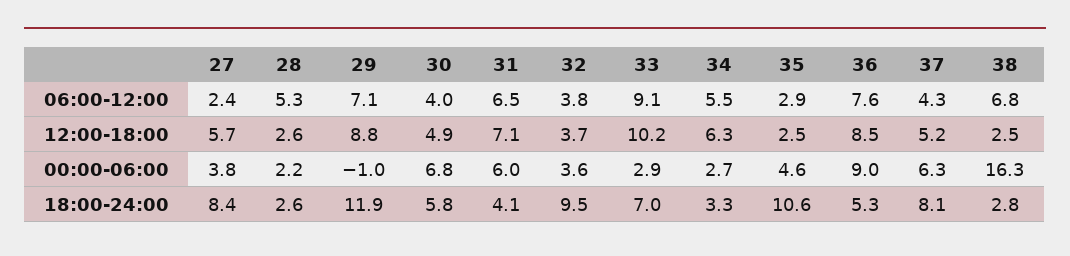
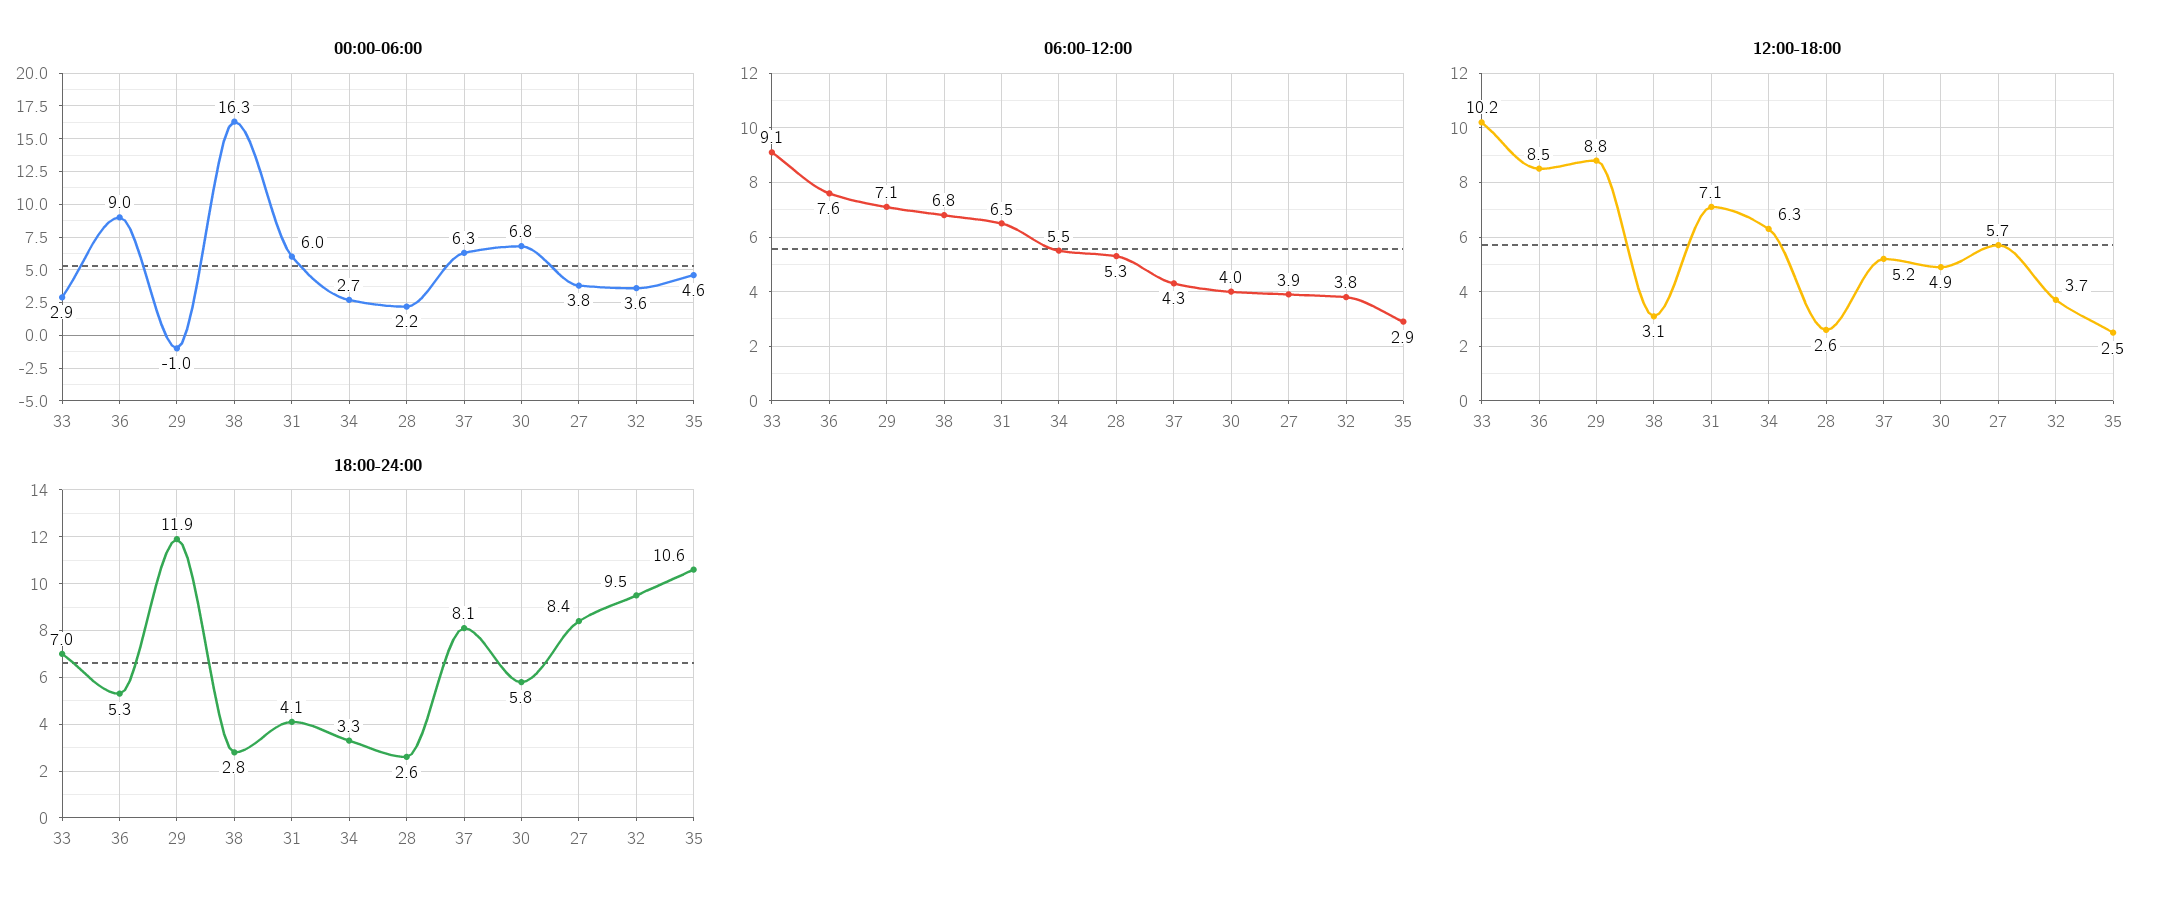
  {
    "06:00-12:00": {
-     "27": 2.4,
+     "27": 3.9,
      "28": 5.3,
      "29": 7.1,
      "30": 4,
      "31": 6.5,
      "32": 3.8,
      "33": 9.1,
      "34": 5.5,
      "35": 2.9,
      "36": 7.6,
      "37": 4.3,
      "38": 6.8
    },
    "12:00-18:00": {
      "27": 5.7,
      "28": 2.6,
      "29": 8.8,
      "30": 4.9,
      "31": 7.1,
      "32": 3.7,
      "33": 10.2,
      "34": 6.3,
      "35": 2.5,
      "36": 8.5,
      "37": 5.2,
-     "38": 2.5
+     "38": 3.1
    },
    "00:00-06:00": {
      "27": 3.8,
      "28": 2.2,
      "29": -1,
      "30": 6.8,
      "31": 6,
      "32": 3.6,
      "33": 2.9,
      "34": 2.7,
      "35": 4.6,
      "36": 9,
      "37": 6.3,
      "38": 16.3
    },
    "18:00-24:00": {
      "27": 8.4,
      "28": 2.6,
      "29": 11.9,
      "30": 5.8,
      "31": 4.1,
      "32": 9.5,
      "33": 7,
      "34": 3.3,
      "35": 10.6,
      "36": 5.3,
      "37": 8.1,
      "38": 2.8
    }
  }

